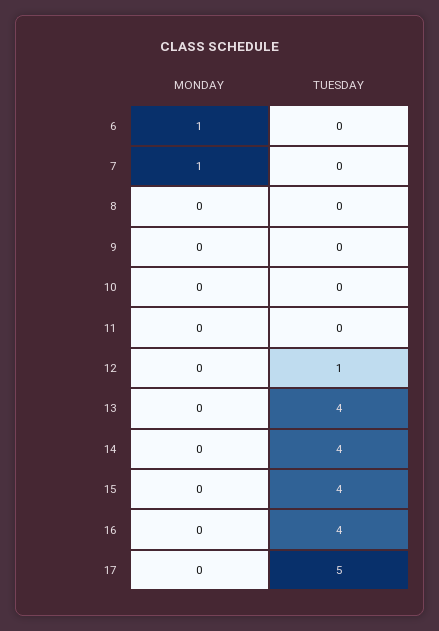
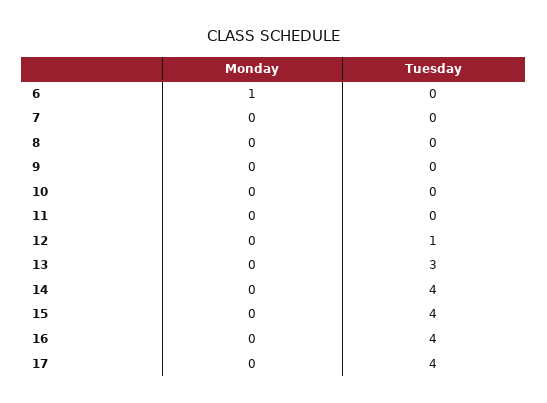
  {
    "MONDAY": {
      "6": 1,
-     "7": 1,
+     "7": 0,
      "8": 0,
      "9": 0,
      "10": 0,
      "11": 0,
      "12": 0,
      "13": 0,
      "14": 0,
      "15": 0,
      "16": 0,
      "17": 0
    },
    "TUESDAY": {
      "6": 0,
      "7": 0,
      "8": 0,
      "9": 0,
      "10": 0,
      "11": 0,
      "12": 1,
-     "13": 4,
+     "13": 3,
      "14": 4,
      "15": 4,
      "16": 4,
-     "17": 5
+     "17": 4
    }
  }

